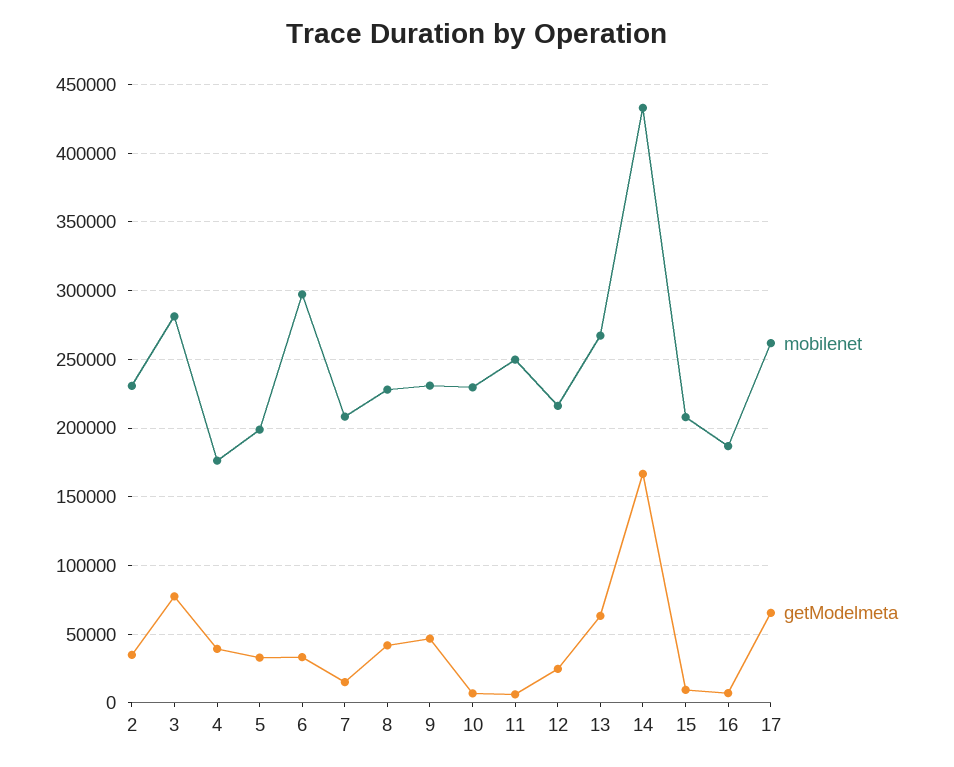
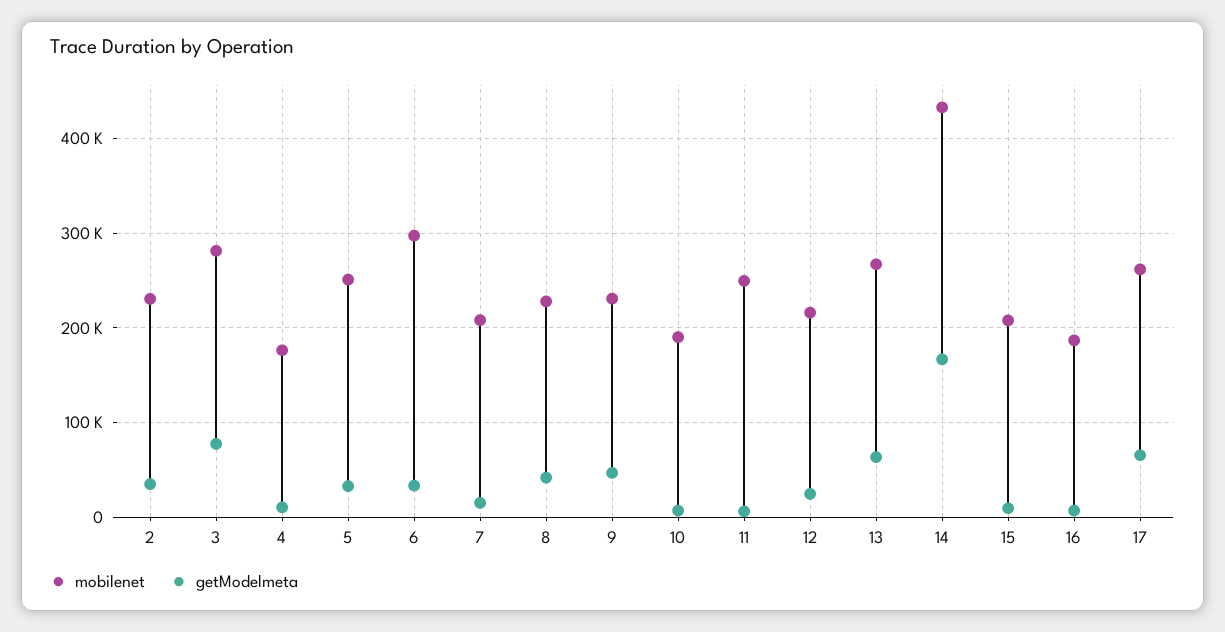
  {
    "mobilenet": {
      "2": 230000,
      "3": 280000,
      "4": 175000,
-     "5": 200000,
+     "5": 250000,
      "6": 295000,
      "7": 210000,
      "8": 230000,
      "9": 230000,
-     "10": 230000,
+     "10": 190000,
      "11": 250000,
      "12": 215000,
      "13": 265000,
      "14": 435000,
      "15": 210000,
      "16": 185000,
      "17": 260000
    },
    "getModelmeta": {
      "2": 35000,
      "3": 75000,
-     "4": 40000,
+     "4": 10000,
      "5": 35000,
      "6": 35000,
      "7": 15000,
      "8": 40000,
      "9": 45000,
      "10": 5000,
      "11": 5000,
      "12": 25000,
      "13": 65000,
      "14": 165000,
      "15": 10000,
      "16": 5000,
      "17": 65000
    }
  }

